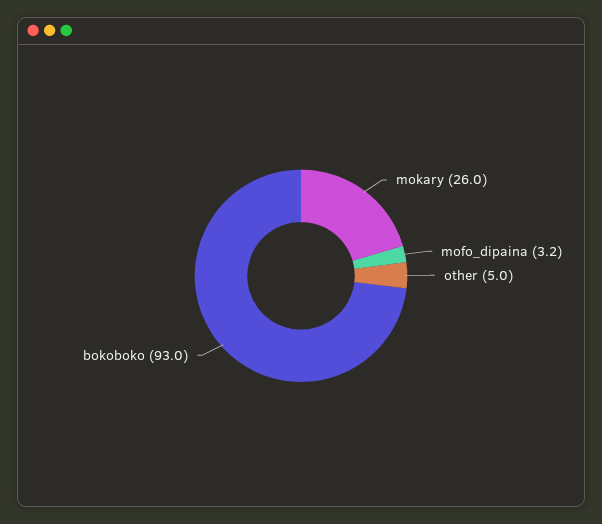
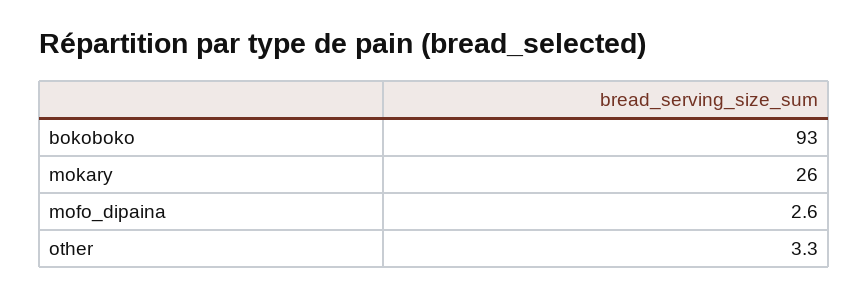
  {
    "mokary": 26,
-   "mofo_dipaina": 3.2,
+   "mofo_dipaina": 2.6,
-   "other": 5,
+   "other": 3.3,
    "bokoboko": 93
  }

